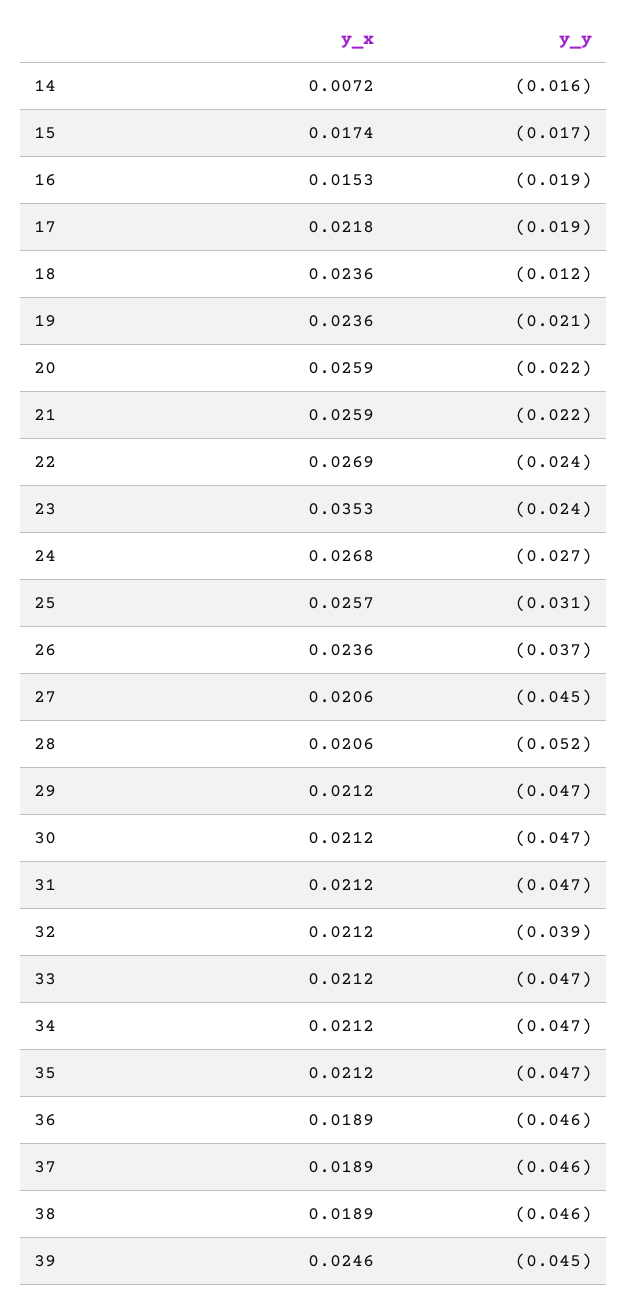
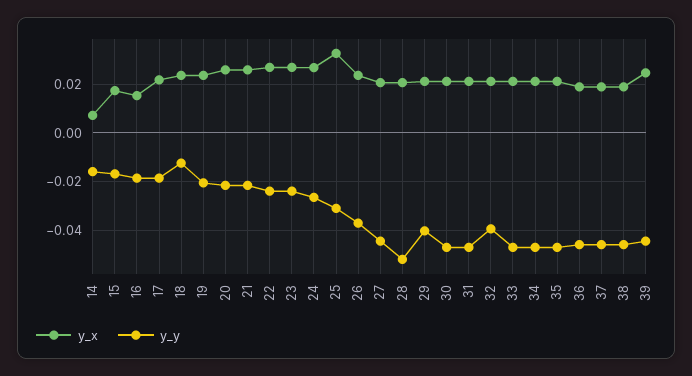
  {
    "y_x": {
      "14": 0.0072,
      "15": 0.0174,
      "16": 0.0153,
      "17": 0.0218,
      "18": 0.0236,
      "19": 0.0236,
      "20": 0.0259,
      "21": 0.0259,
      "22": 0.0269,
-     "23": 0.0353,
+     "23": 0.0275,
      "24": 0.0268,
-     "25": 0.0257,
+     "25": 0.0325,
      "26": 0.0236,
      "27": 0.0206,
      "28": 0.0206,
      "29": 0.0212,
      "30": 0.0212,
      "31": 0.0212,
      "32": 0.0212,
      "33": 0.0212,
      "34": 0.0212,
      "35": 0.0212,
      "36": 0.0189,
      "37": 0.0189,
      "38": 0.0189,
      "39": 0.0246
    },
    "y_y": {
      "14": -0.016,
      "15": -0.017,
      "16": -0.019,
      "17": -0.019,
      "18": -0.012,
      "19": -0.021,
      "20": -0.022,
      "21": -0.022,
      "22": -0.024,
      "23": -0.024,
      "24": -0.027,
      "25": -0.031,
      "26": -0.037,
      "27": -0.045,
      "28": -0.052,
-     "29": -0.047,
+     "29": -0.04,
      "30": -0.047,
      "31": -0.047,
      "32": -0.039,
      "33": -0.047,
      "34": -0.047,
      "35": -0.047,
      "36": -0.046,
      "37": -0.046,
      "38": -0.046,
      "39": -0.045
    }
  }

